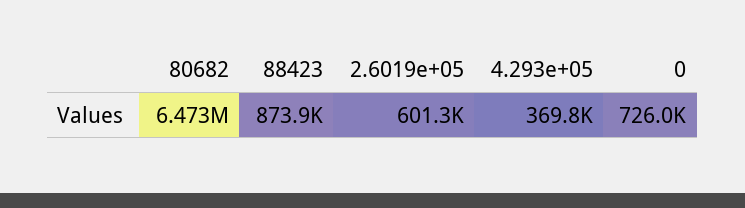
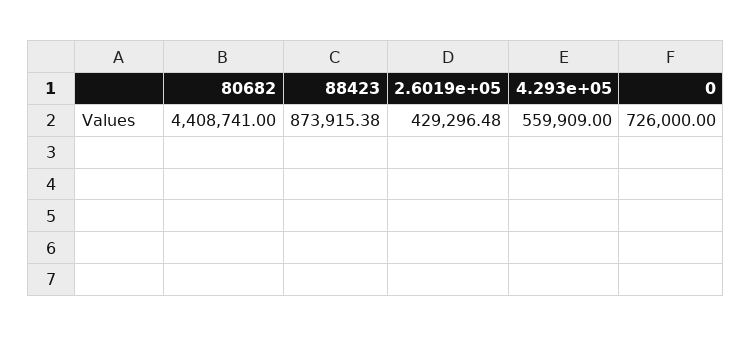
  {
-   "80682": 6473000,
+   "80682": 4408741,
    "88423": 873915.38,
-   "2.6019e+05": 601300,
+   "2.6019e+05": 429296.48,
-   "4.293e+05": 369800,
+   "4.293e+05": 559909,
    "0": 726000
  }

